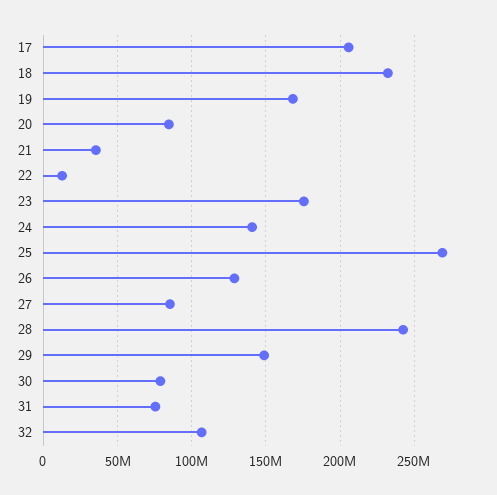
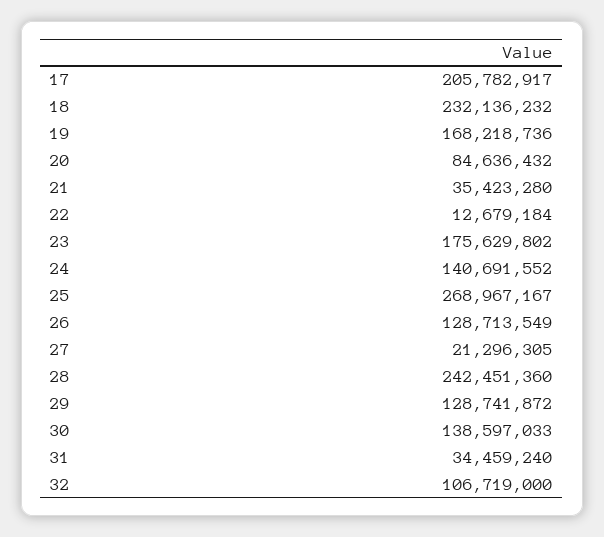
  {
    "17": 205782917,
    "18": 232136232,
    "19": 168218736,
    "20": 84636432,
    "21": 35423280,
    "22": 12679184,
    "23": 175629802,
    "24": 140691552,
    "25": 268967167,
    "26": 128713549,
-   "27": 85000000,
+   "27": 21296305,
    "28": 242451360,
-   "29": 150000000,
+   "29": 128741872,
-   "30": 80000000,
+   "30": 138597033,
-   "31": 75000000,
+   "31": 34459240,
    "32": 106719000
  }

